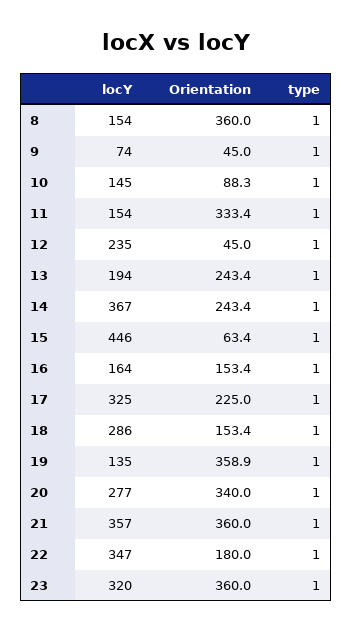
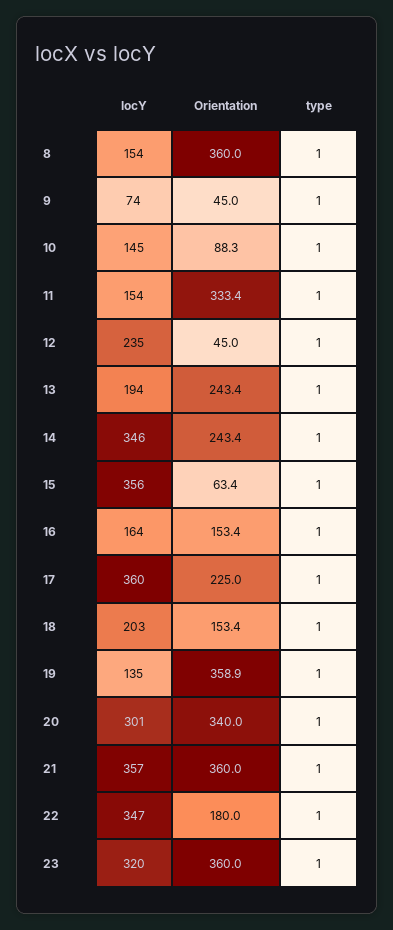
  {
    "locY": {
      "8": 154,
      "9": 74,
      "10": 145,
      "11": 154,
      "12": 235,
      "13": 194,
-     "14": 367,
+     "14": 346,
-     "15": 446,
+     "15": 356,
      "16": 164,
-     "17": 325,
+     "17": 360,
-     "18": 286,
+     "18": 203,
      "19": 135,
-     "20": 277,
+     "20": 301,
      "21": 357,
      "22": 347,
      "23": 320
    },
    "Orientation": {
      "8": 360,
      "9": 45,
      "10": 88.3,
      "11": 333.4,
      "12": 45,
      "13": 243.4,
      "14": 243.4,
      "15": 63.4,
      "16": 153.4,
      "17": 225,
      "18": 153.4,
      "19": 358.9,
      "20": 340,
      "21": 360,
      "22": 180,
      "23": 360
    },
    "type": {
      "8": 1,
      "9": 1,
      "10": 1,
      "11": 1,
      "12": 1,
      "13": 1,
      "14": 1,
      "15": 1,
      "16": 1,
      "17": 1,
      "18": 1,
      "19": 1,
      "20": 1,
      "21": 1,
      "22": 1,
      "23": 1
    }
  }

